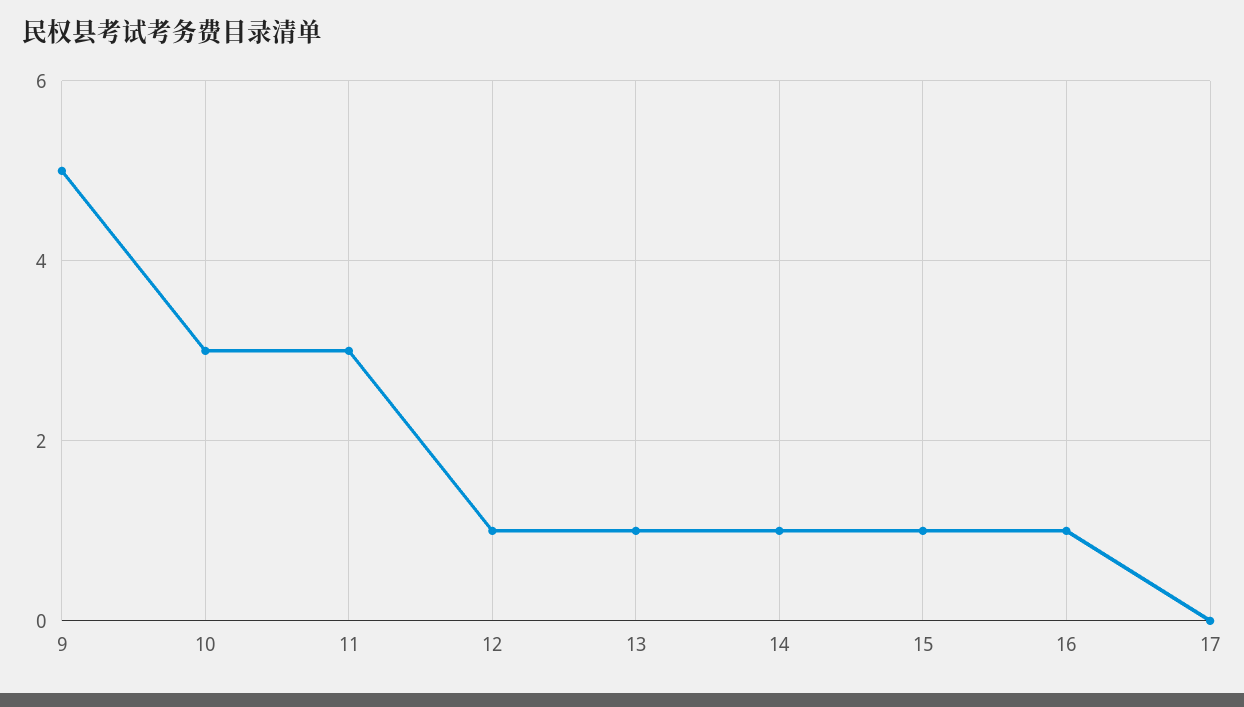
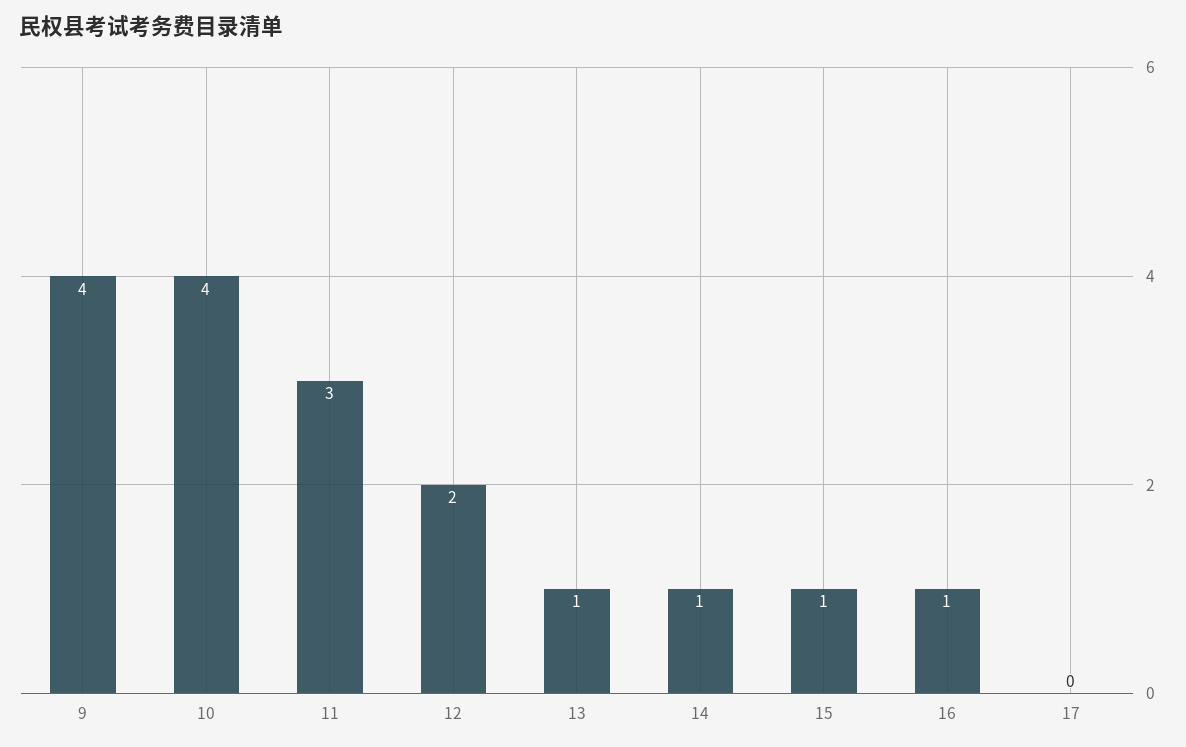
  {
-   "9": 5,
+   "9": 4,
-   "10": 3,
+   "10": 4,
    "11": 3,
-   "12": 1,
+   "12": 2,
    "13": 1,
    "14": 1,
    "15": 1,
    "16": 1,
    "17": 0
  }

